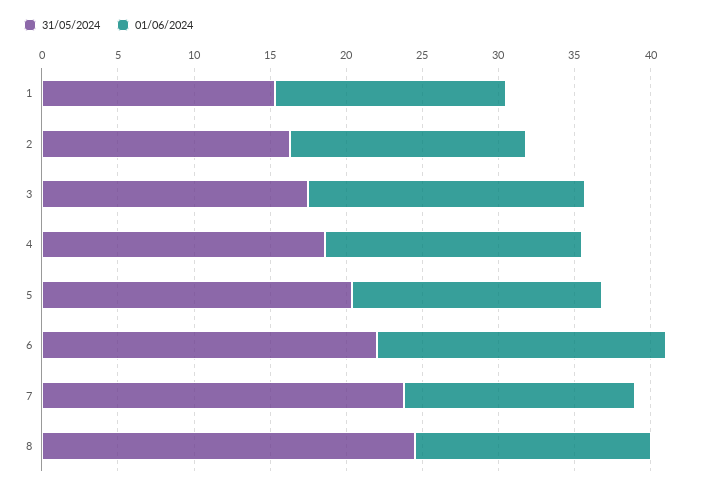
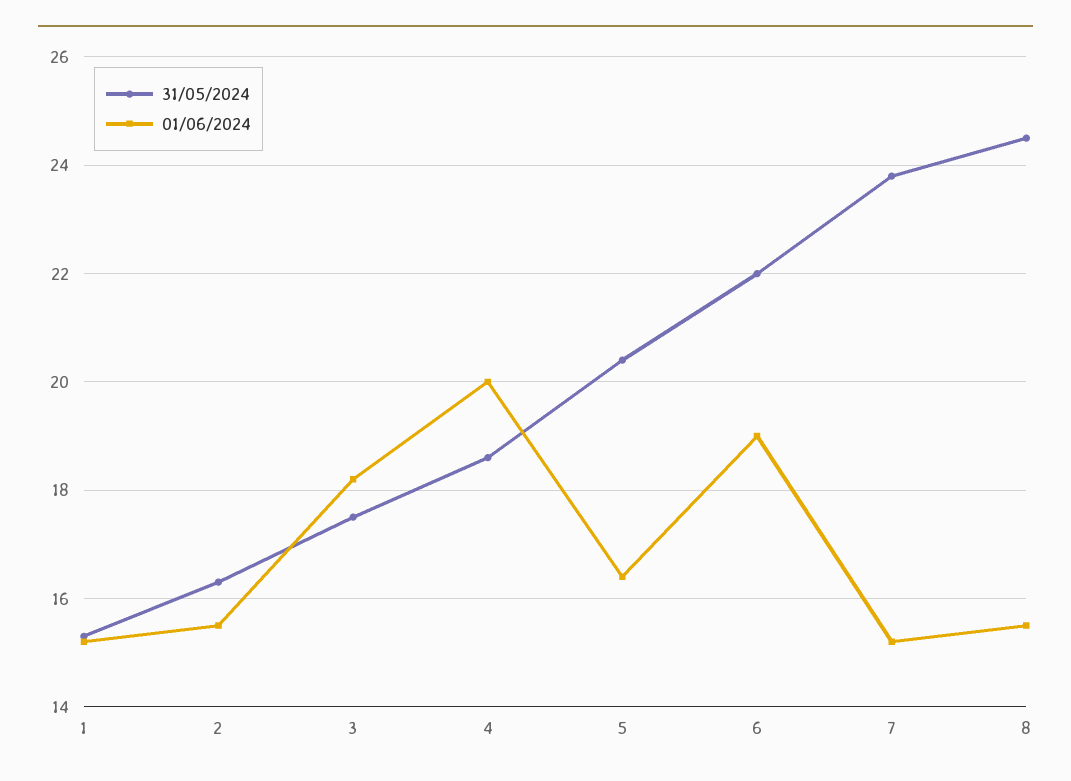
  {
    "31/05/2024": {
      "1": 15.5,
      "2": 16.5,
      "3": 17.5,
      "4": 18.5,
      "5": 20.5,
      "6": 22,
      "7": 24,
      "8": 24.5
    },
    "01/06/2024": {
      "1": 15,
      "2": 15.5,
      "3": 18,
-     "4": 17,
+     "4": 20,
      "5": 16.5,
      "6": 19,
      "7": 15,
      "8": 15.5
    }
  }

